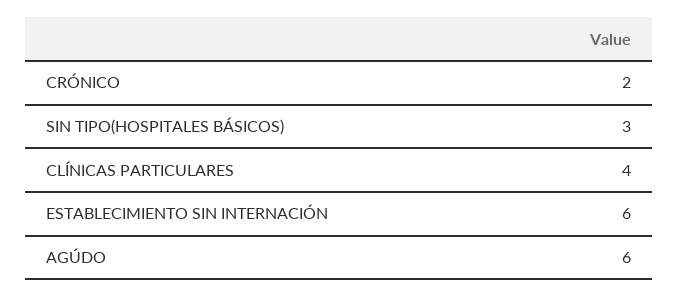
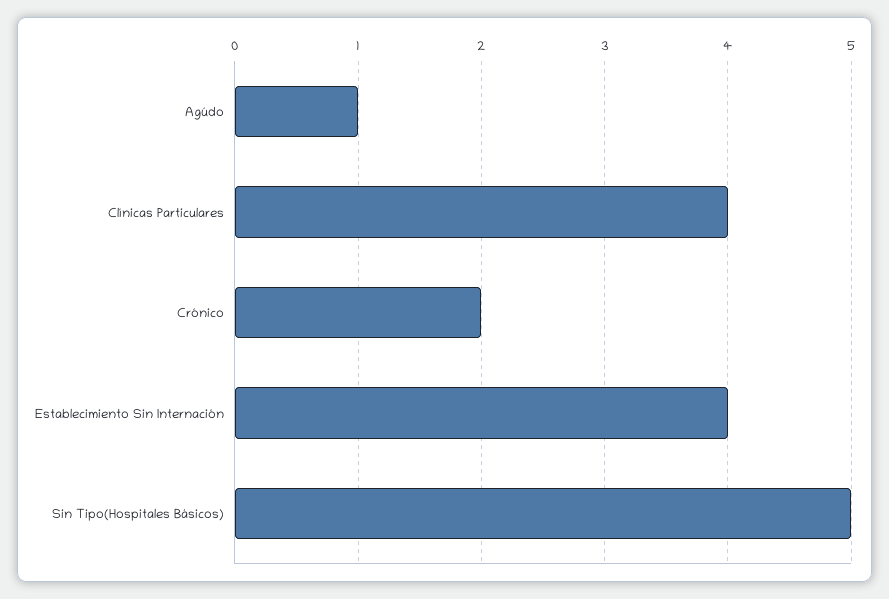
  {
    "CRÓNICO": 2,
-   "SIN TIPO(HOSPITALES BÁSICOS)": 3,
+   "SIN TIPO(HOSPITALES BÁSICOS)": 5,
    "CLÍNICAS PARTICULARES": 4,
-   "ESTABLECIMIENTO SIN INTERNACIÓN": 6,
+   "ESTABLECIMIENTO SIN INTERNACIÓN": 4,
-   "AGÚDO": 6
+   "AGÚDO": 1
  }

